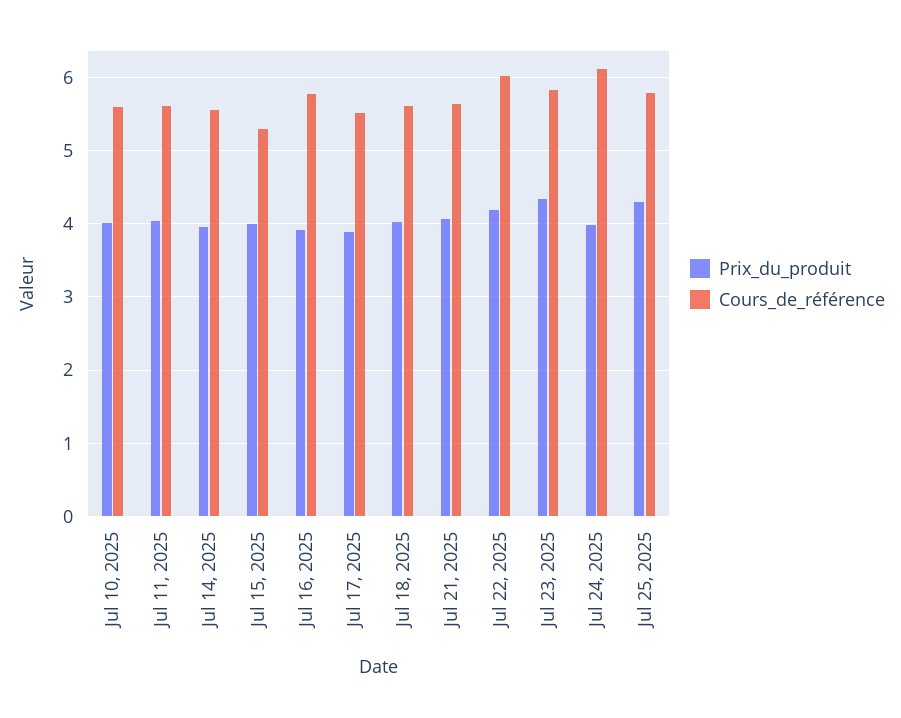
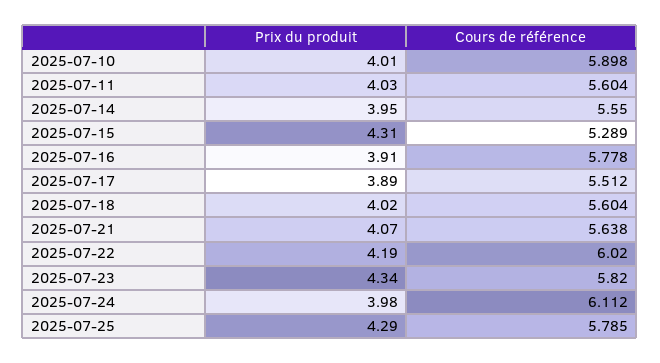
  {
    "Prix_du_produit": {
      "Jul 10, 2025": 4.01,
      "Jul 11, 2025": 4.03,
      "Jul 14, 2025": 3.95,
-     "Jul 15, 2025": 4,
+     "Jul 15, 2025": 4.31,
      "Jul 16, 2025": 3.91,
      "Jul 17, 2025": 3.89,
      "Jul 18, 2025": 4.02,
      "Jul 21, 2025": 4.07,
      "Jul 22, 2025": 4.19,
      "Jul 23, 2025": 4.34,
      "Jul 24, 2025": 3.98,
      "Jul 25, 2025": 4.29
    },
    "Cours_de_référence": {
-     "Jul 10, 2025": 5.6,
+     "Jul 10, 2025": 5.898,
      "Jul 11, 2025": 5.604,
      "Jul 14, 2025": 5.55,
      "Jul 15, 2025": 5.289,
      "Jul 16, 2025": 5.778,
      "Jul 17, 2025": 5.512,
      "Jul 18, 2025": 5.604,
      "Jul 21, 2025": 5.638,
      "Jul 22, 2025": 6.02,
      "Jul 23, 2025": 5.82,
      "Jul 24, 2025": 6.112,
      "Jul 25, 2025": 5.785
    }
  }

